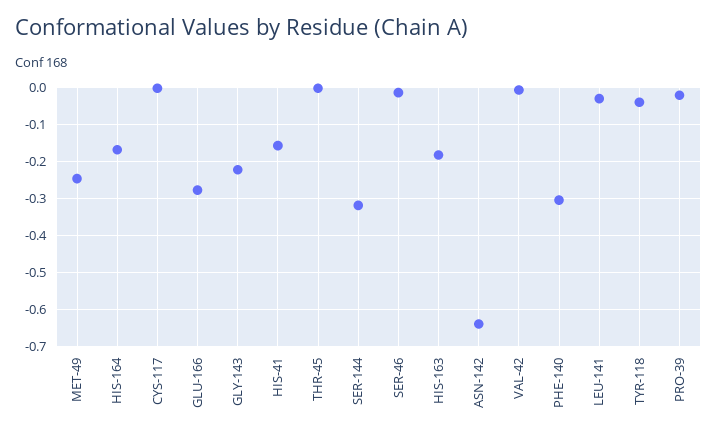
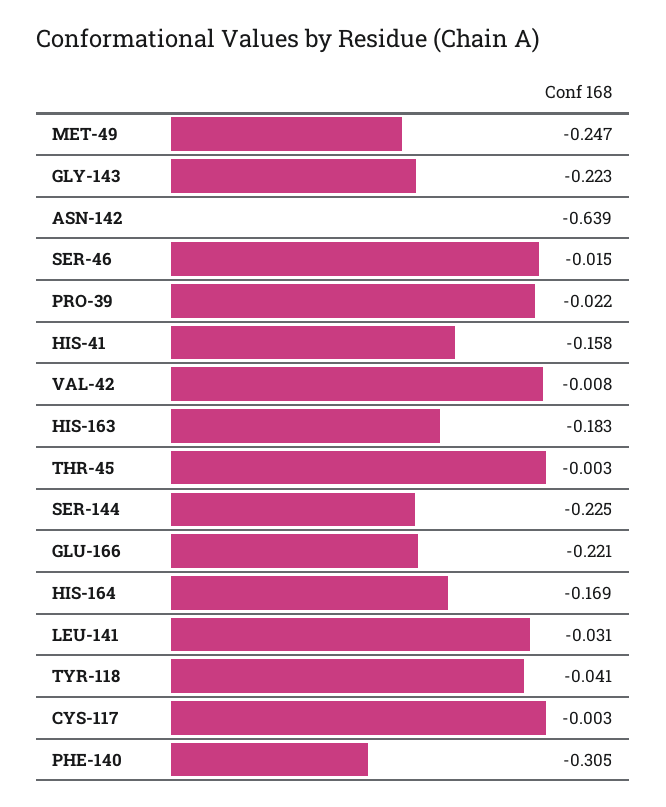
  {
    "MET-49": -0.247,
    "HIS-164": -0.169,
    "CYS-117": -0.003,
-   "GLU-166": -0.28,
+   "GLU-166": -0.221,
    "GLY-143": -0.223,
    "HIS-41": -0.158,
    "THR-45": -0.003,
-   "SER-144": -0.32,
+   "SER-144": -0.225,
    "SER-46": -0.015,
    "HIS-163": -0.183,
    "ASN-142": -0.639,
    "VAL-42": -0.008,
    "PHE-140": -0.305,
    "LEU-141": -0.031,
    "TYR-118": -0.041,
    "PRO-39": -0.022
  }

